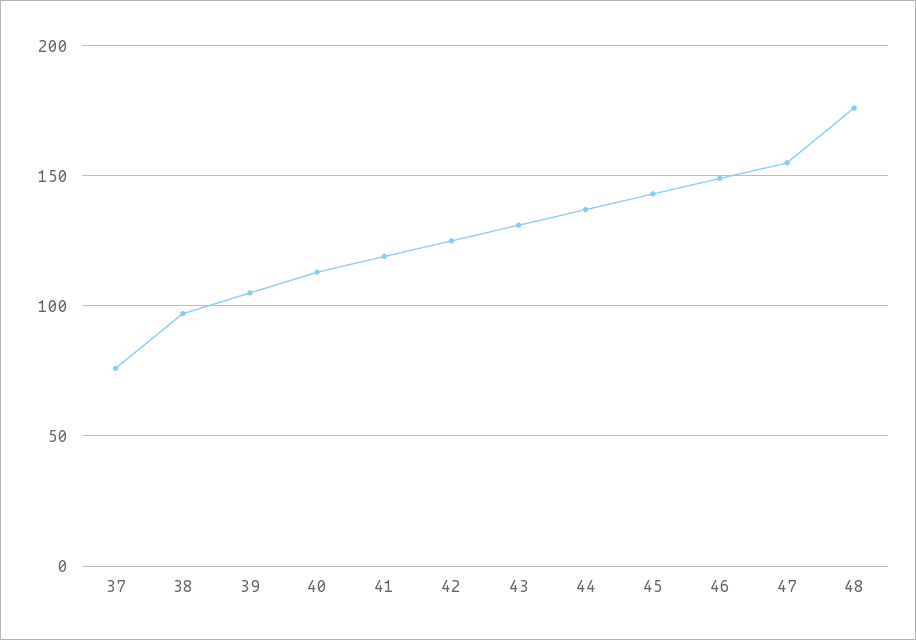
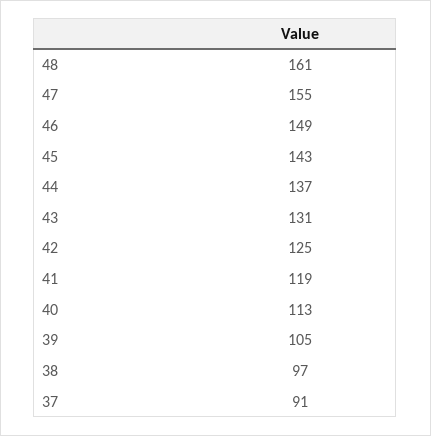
  {
-   "37": 75,
+   "37": 91,
    "38": 97,
    "39": 105,
    "40": 113,
    "41": 119,
    "42": 125,
    "43": 131,
    "44": 137,
    "45": 143,
    "46": 149,
    "47": 155,
-   "48": 175
+   "48": 161
  }

